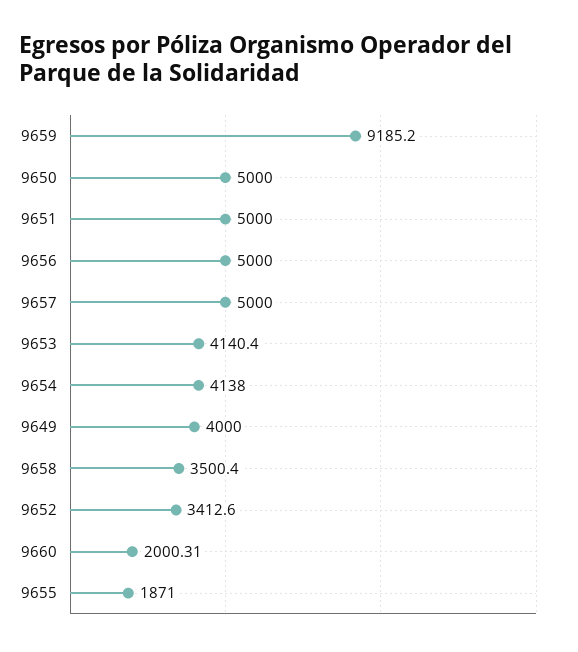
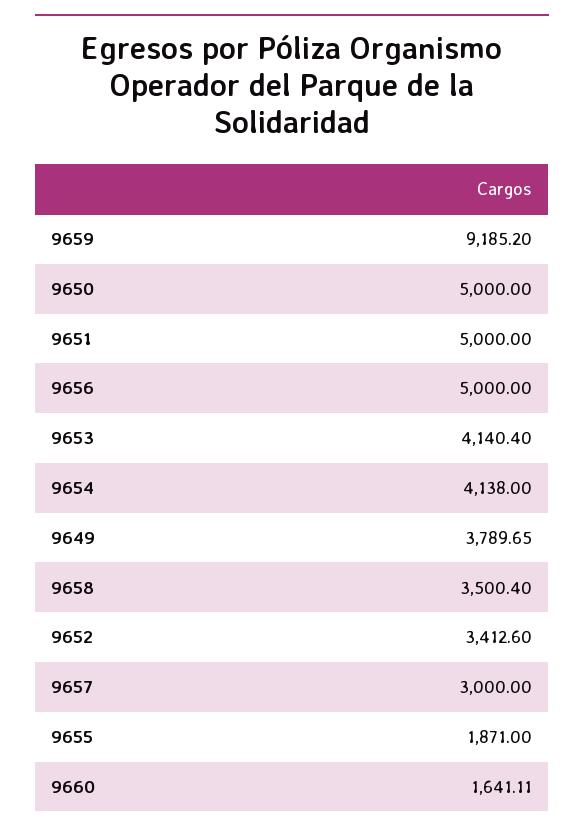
  {
    "9659": 9185.2,
    "9650": 5000,
    "9651": 5000,
    "9656": 5000,
-   "9657": 5000,
+   "9657": 3000,
    "9653": 4140.4,
    "9654": 4138,
-   "9649": 4000,
+   "9649": 3789.65,
    "9658": 3500.4,
    "9652": 3412.6,
-   "9660": 2000.31,
+   "9660": 1641.11,
    "9655": 1871
  }

